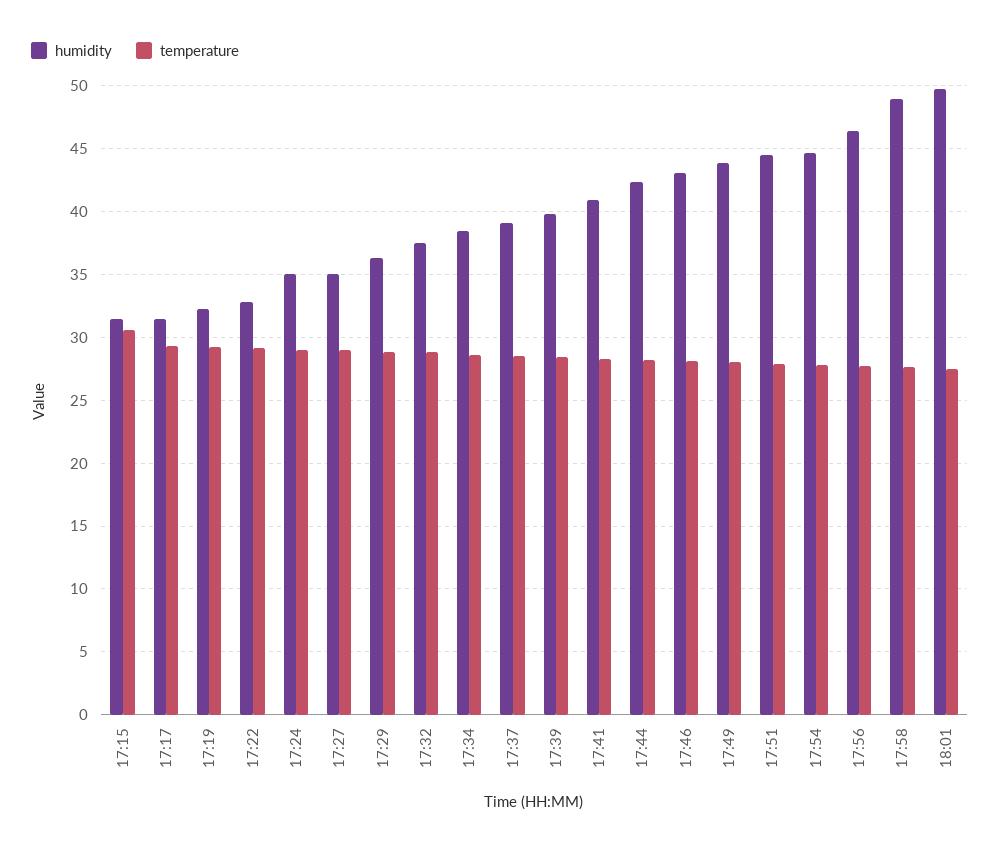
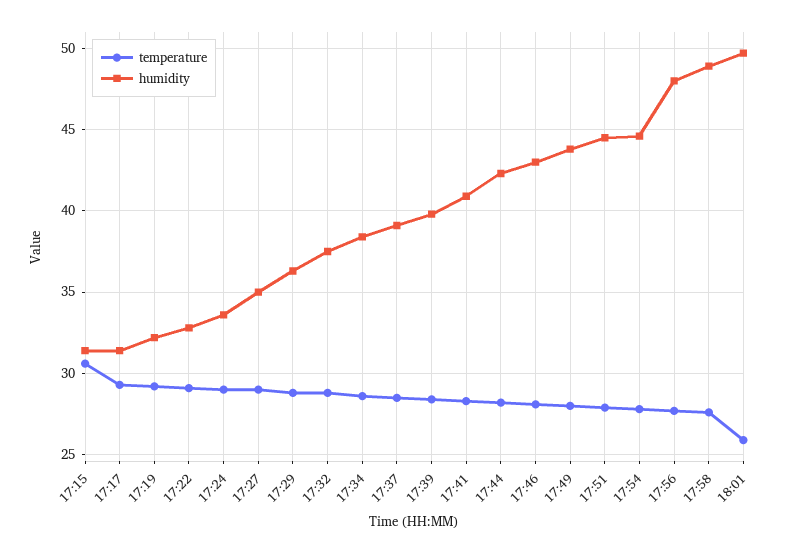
  {
    "humidity": {
      "17:15": 31.5,
      "17:17": 31.5,
      "17:19": 32,
      "17:22": 33,
-     "17:24": 35,
+     "17:24": 33.5,
      "17:27": 35,
      "17:29": 36.5,
      "17:32": 37.5,
      "17:34": 38.5,
      "17:37": 39,
      "17:39": 40,
      "17:41": 41,
      "17:44": 42.5,
      "17:46": 43,
      "17:49": 44,
      "17:51": 44.5,
      "17:54": 44.5,
-     "17:56": 46.5,
+     "17:56": 48,
      "17:58": 49,
      "18:01": 49.5
    },
    "temperature": {
      "17:15": 30.5,
      "17:17": 29.5,
      "17:19": 29,
      "17:22": 29,
      "17:24": 29,
      "17:27": 29,
      "17:29": 29,
      "17:32": 29,
      "17:34": 28.5,
      "17:37": 28.5,
      "17:39": 28.5,
      "17:41": 28.5,
      "17:44": 28,
      "17:46": 28,
      "17:49": 28,
      "17:51": 28,
      "17:54": 28,
      "17:56": 27.5,
      "17:58": 27.5,
-     "18:01": 27.5
+     "18:01": 26
    }
  }

